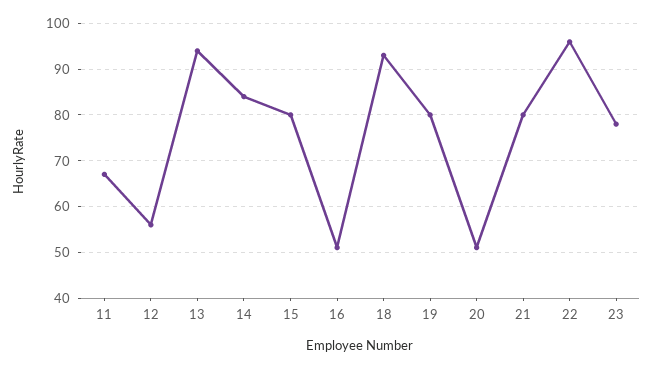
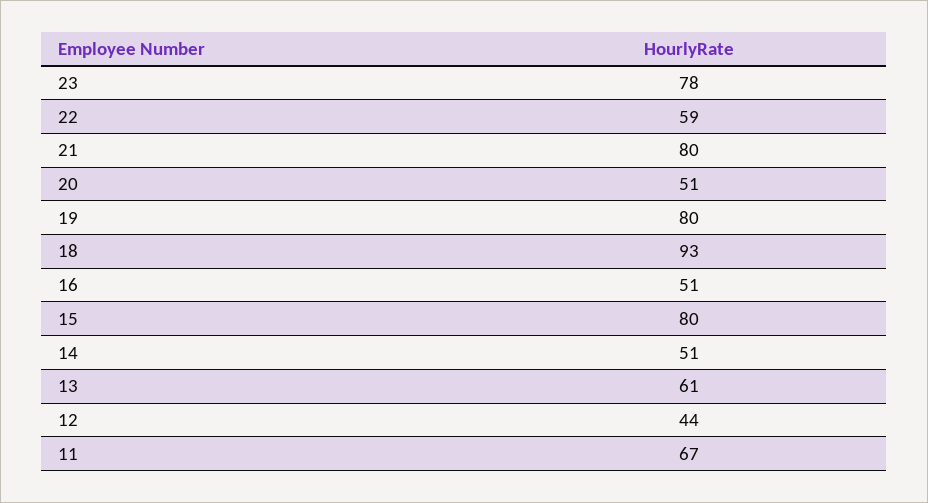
  {
    "11": 67,
-   "12": 55,
+   "12": 44,
-   "13": 95,
+   "13": 61,
-   "14": 85,
+   "14": 51,
    "15": 80,
    "16": 51,
    "18": 93,
    "19": 80,
    "20": 51,
    "21": 80,
-   "22": 95,
+   "22": 59,
    "23": 78
  }

